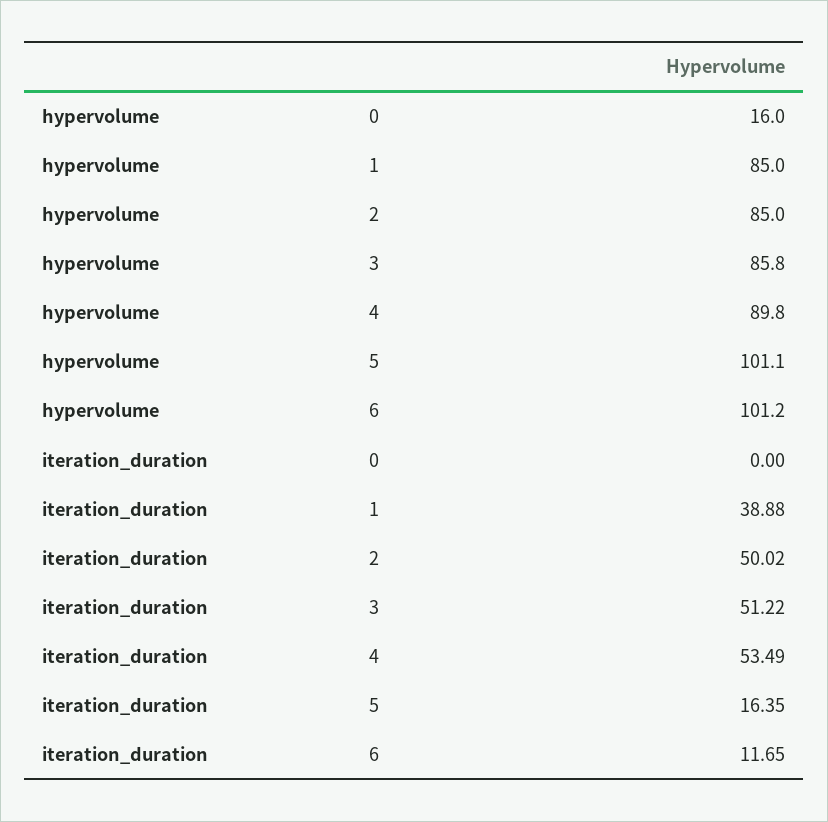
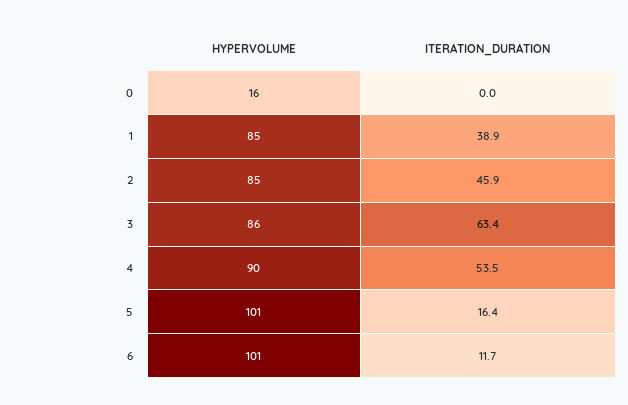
  {
    "hypervolume": {
      "0": 16,
      "1": 85,
      "2": 85,
      "3": 85.8,
      "4": 89.8,
      "5": 101.1,
      "6": 101.2
    },
    "iteration_duration": {
      "0": 0,
      "1": 38.88,
-     "2": 50.02,
+     "2": 45.9,
-     "3": 51.22,
+     "3": 63.4,
      "4": 53.49,
      "5": 16.35,
      "6": 11.65
    }
  }

